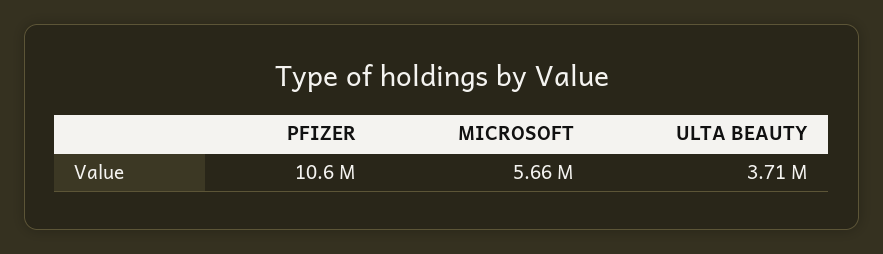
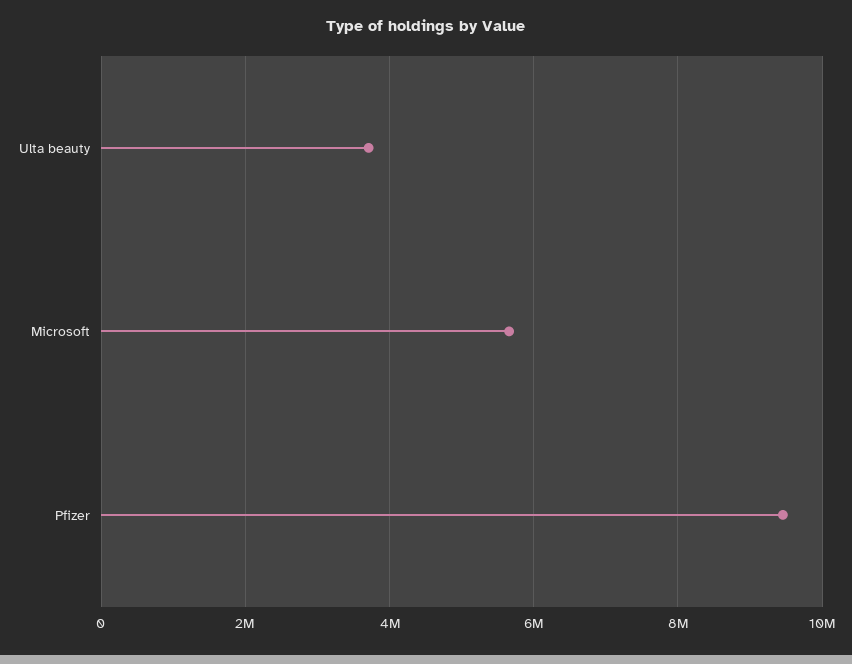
  {
-   "PFIZER": 10600000,
+   "PFIZER": 9400000,
    "MICROSOFT": 5660000,
    "ULTA BEAUTY": 3710000
  }

